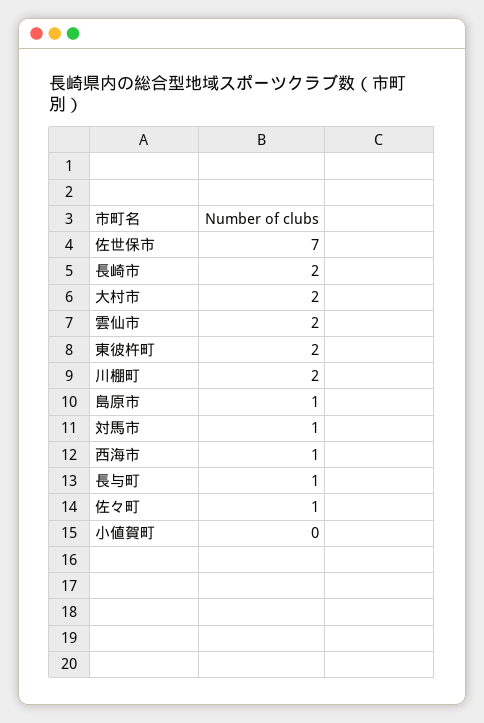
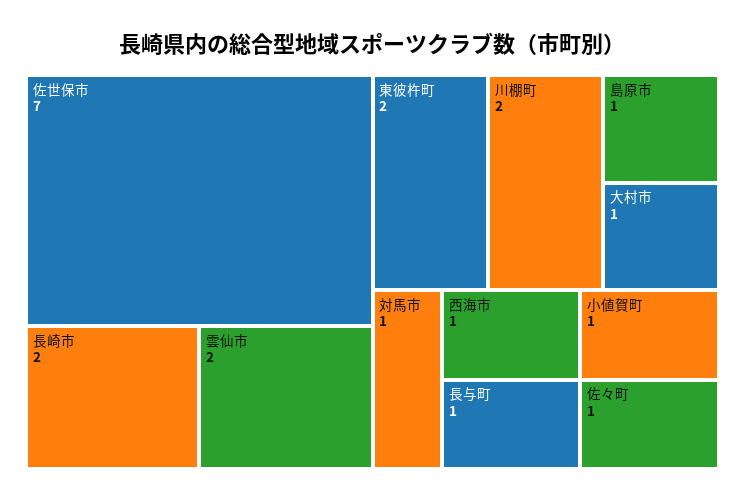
  {
    "佐世保市": 7,
    "長崎市": 2,
-   "大村市": 2,
+   "大村市": 1,
    "雲仙市": 2,
    "東彼杵町": 2,
    "川棚町": 2,
    "島原市": 1,
    "対馬市": 1,
    "西海市": 1,
    "長与町": 1,
    "佐々町": 1,
-   "小値賀町": 0
+   "小値賀町": 1
  }

